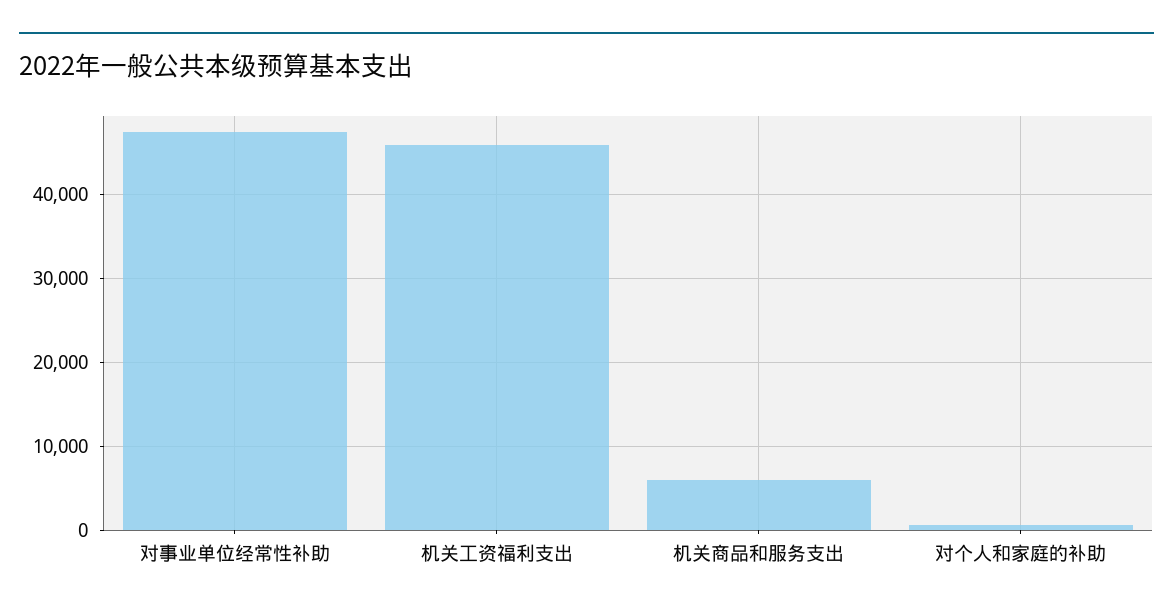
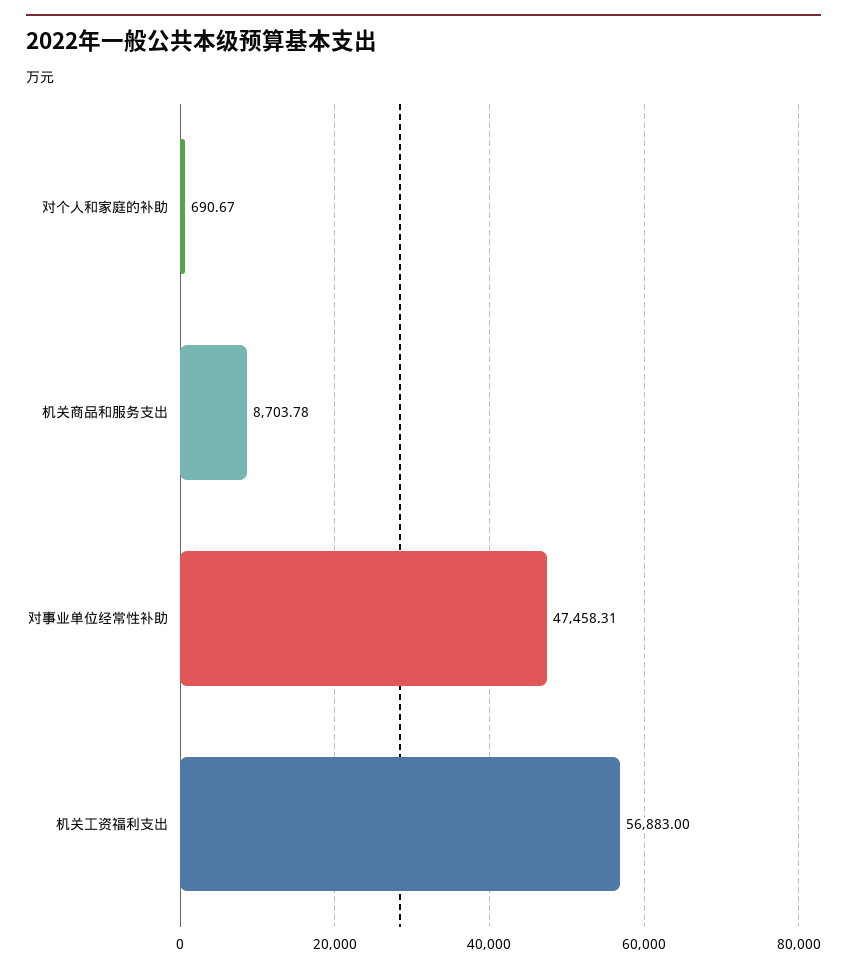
  {
    "对事业单位经常性补助": 47458.31,
-   "机关工资福利支出": 46000,
+   "机关工资福利支出": 56883,
-   "机关商品和服务支出": 6000,
+   "机关商品和服务支出": 8703.78,
    "对个人和家庭的补助": 690.67
  }

